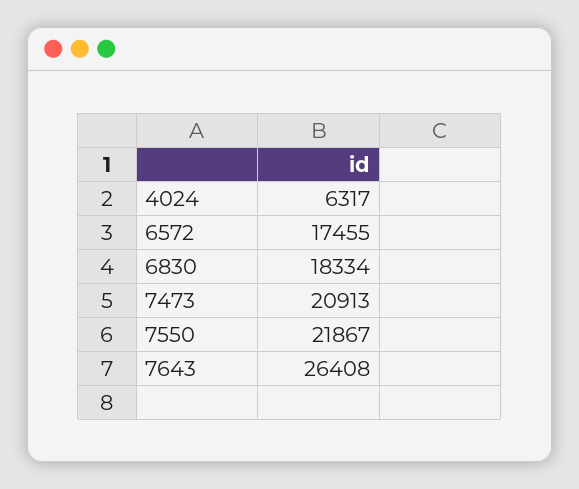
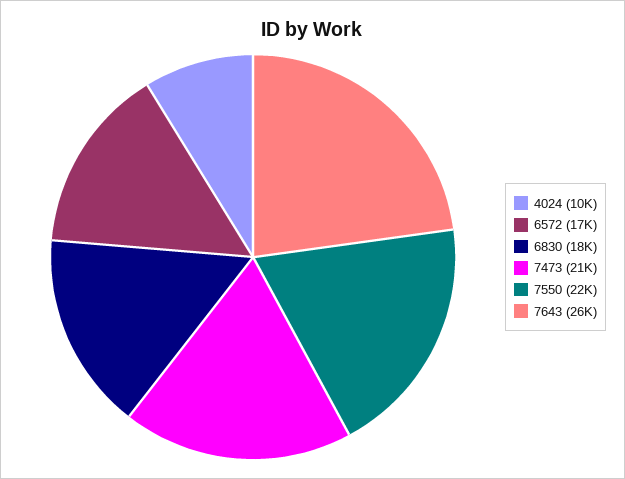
  {
-   "4024": 6317,
+   "4024": 10000,
    "6572": 17455,
    "6830": 18334,
    "7473": 20913,
    "7550": 21867,
    "7643": 26408
  }

